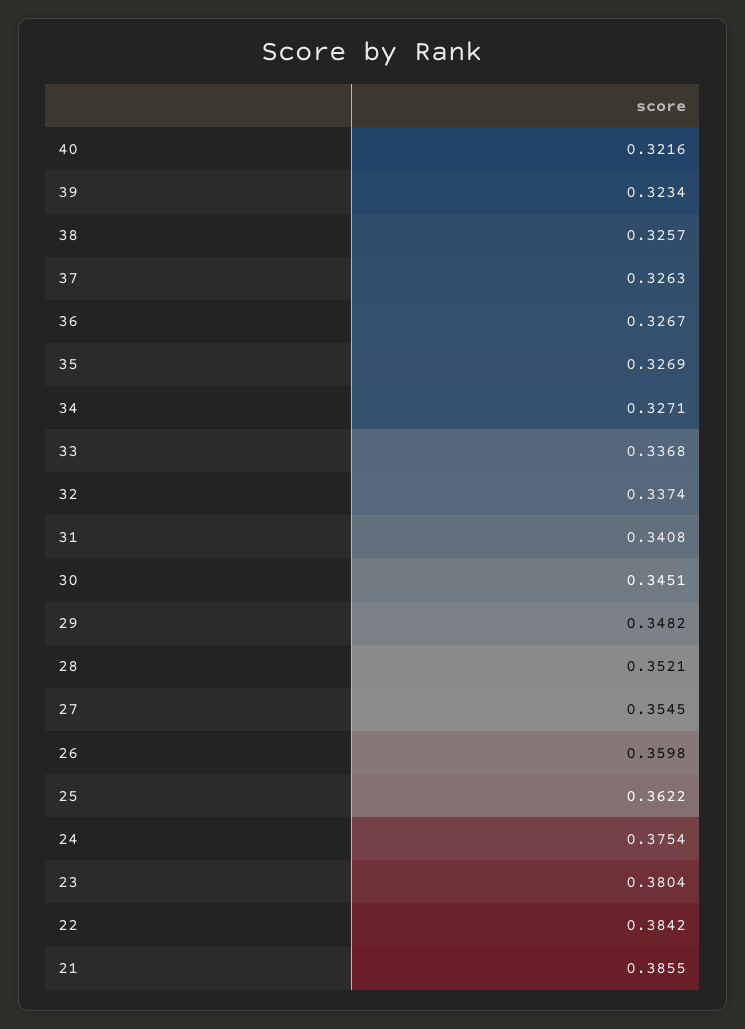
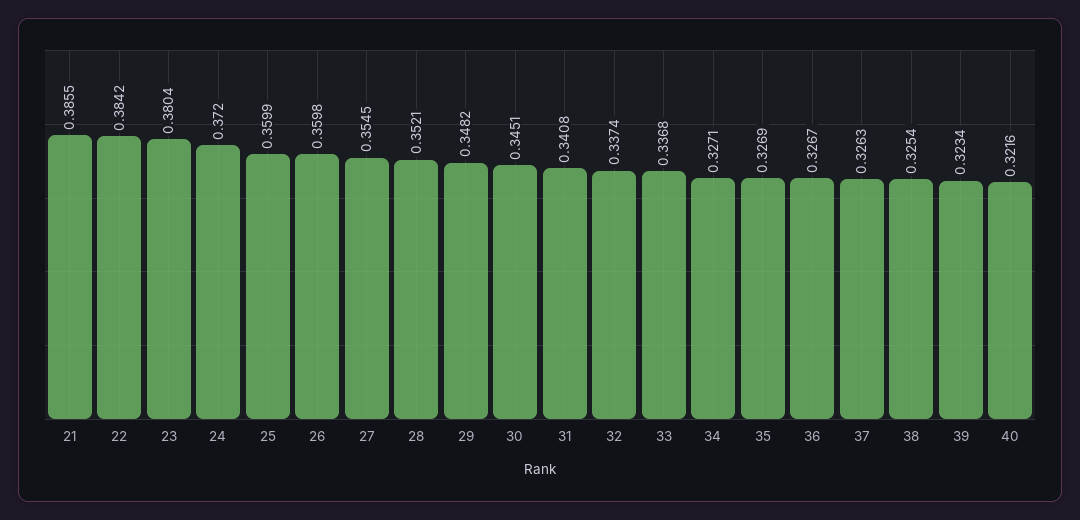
  {
    "40": 0.3216,
    "39": 0.3234,
-   "38": 0.3257,
+   "38": 0.3254,
    "37": 0.3263,
    "36": 0.3267,
    "35": 0.3269,
    "34": 0.3271,
    "33": 0.3368,
    "32": 0.3374,
    "31": 0.3408,
    "30": 0.3451,
    "29": 0.3482,
    "28": 0.3521,
    "27": 0.3545,
    "26": 0.3598,
-   "25": 0.3622,
+   "25": 0.3599,
-   "24": 0.3754,
+   "24": 0.372,
    "23": 0.3804,
    "22": 0.3842,
    "21": 0.3855
  }

